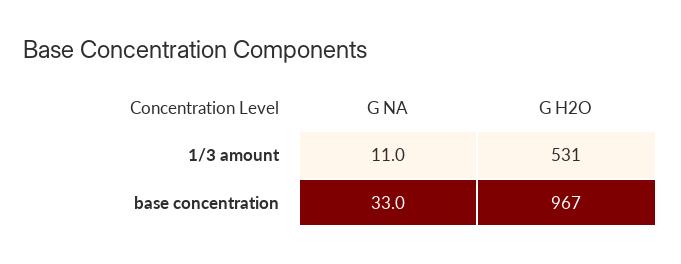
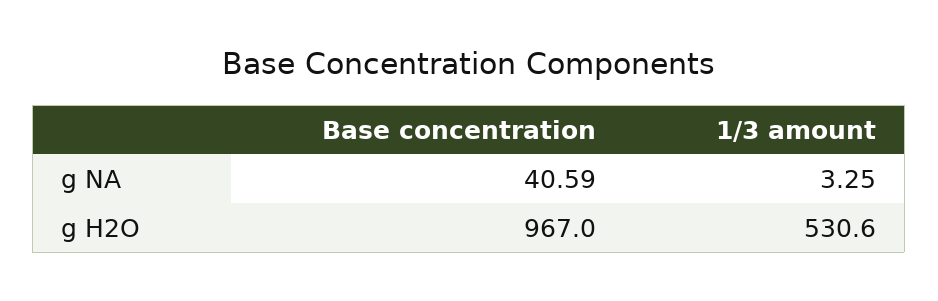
  {
    "G NA": {
-     "1/3 amount": 11,
+     "1/3 amount": 3.25,
-     "base concentration": 33
+     "base concentration": 40.59
    },
    "G H2O": {
      "1/3 amount": 530.6,
      "base concentration": 967
    }
  }

